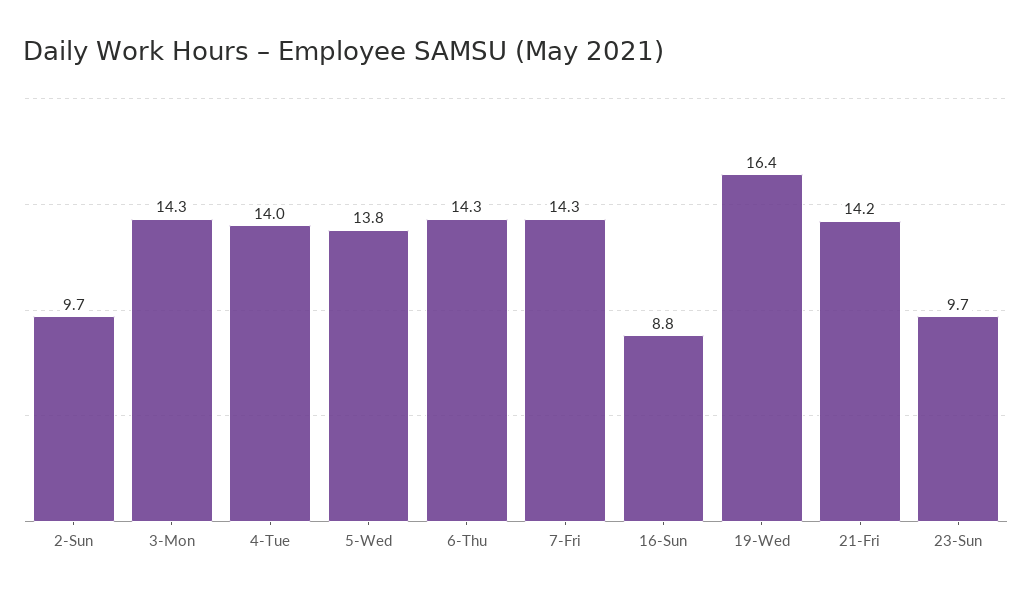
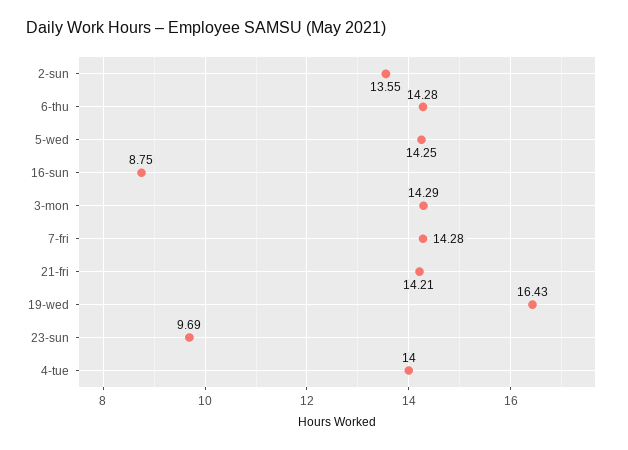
  {
-   "2-Sun": 9.7,
+   "2-Sun": 13.55,
    "3-Mon": 14.29,
    "4-Tue": 14,
-   "5-Wed": 13.8,
+   "5-Wed": 14.25,
    "6-Thu": 14.28,
    "7-Fri": 14.28,
    "16-Sun": 8.75,
    "19-Wed": 16.43,
    "21-Fri": 14.21,
    "23-Sun": 9.69
  }

